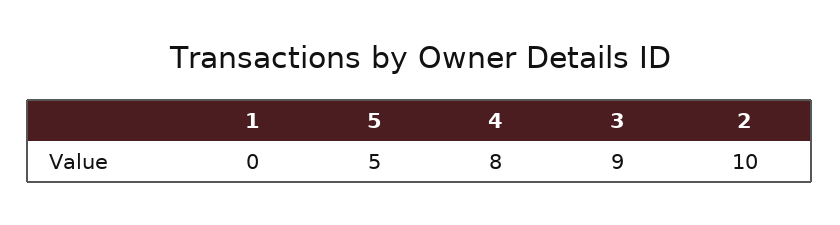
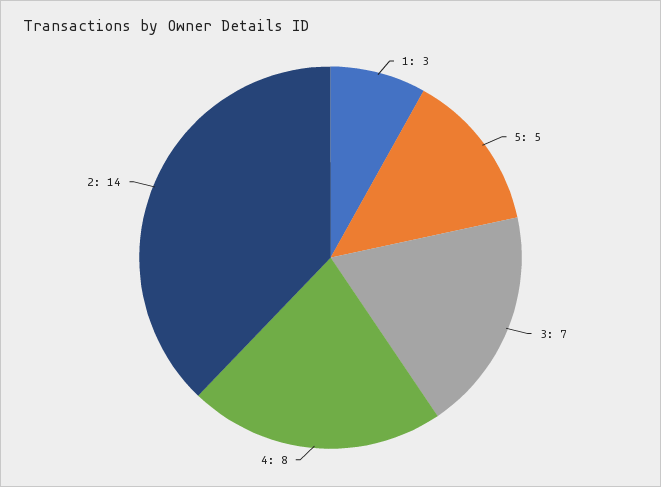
  {
-   "1": 0,
+   "1": 3,
    "5": 5,
    "4": 8,
-   "3": 9,
+   "3": 7,
-   "2": 10
+   "2": 14
  }

